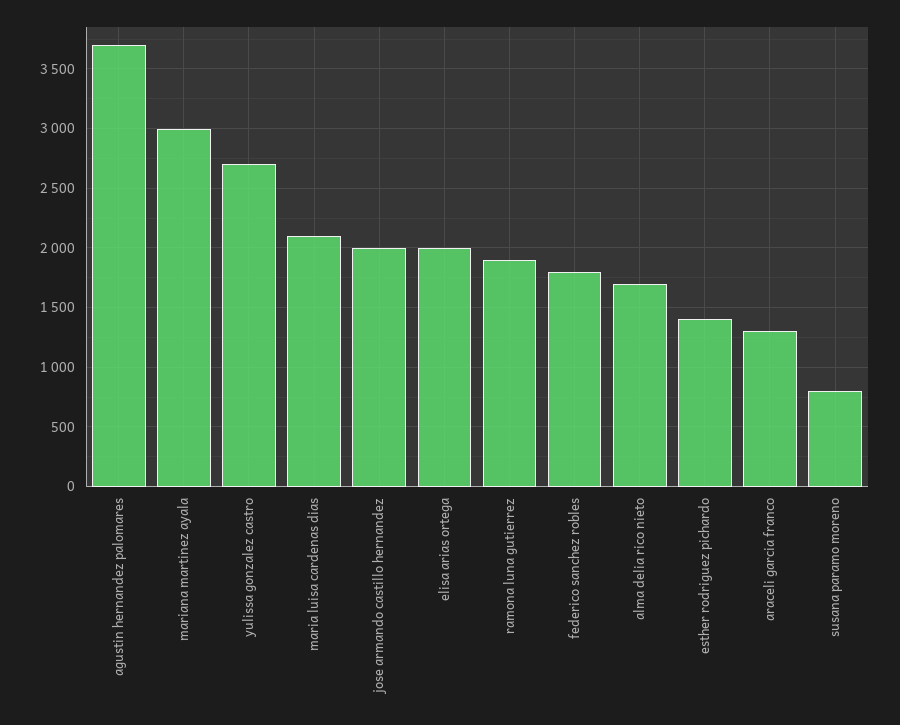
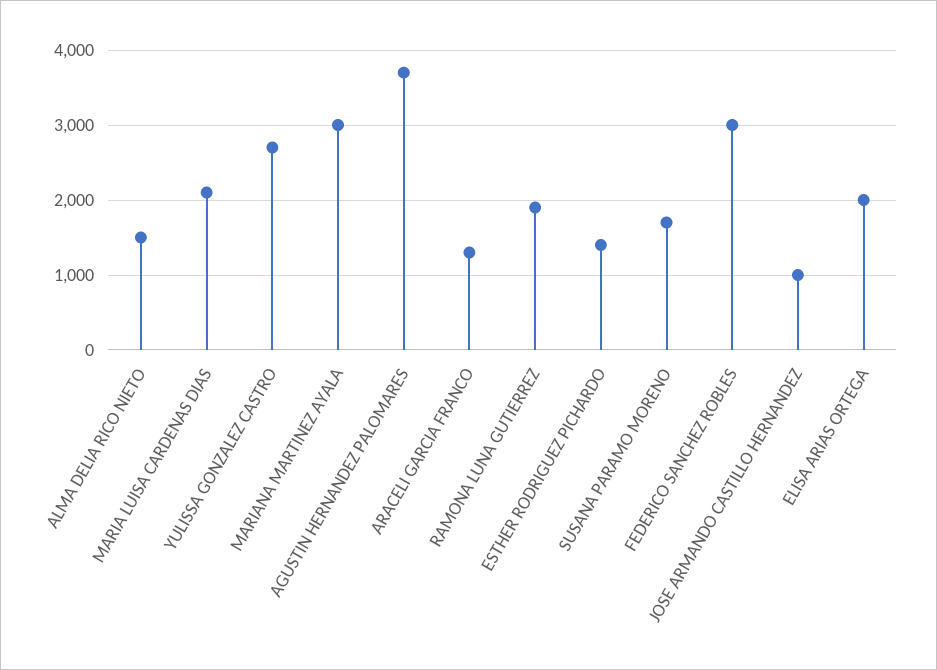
  {
    "agustin hernandez palomares": 3700,
    "mariana martinez ayala": 3000,
    "yulissa gonzalez castro": 2700,
    "maria luisa cardenas dias": 2100,
-   "jose armando castillo hernandez": 2000,
+   "jose armando castillo hernandez": 1000,
    "elisa arias ortega": 2000,
    "ramona luna gutierrez": 1900,
-   "federico sanchez robles": 1800,
+   "federico sanchez robles": 3000,
-   "alma delia rico nieto": 1700,
+   "alma delia rico nieto": 1500,
    "esther rodriguez pichardo": 1400,
    "araceli garcia franco": 1300,
-   "susana paramo moreno": 800
+   "susana paramo moreno": 1700
  }

